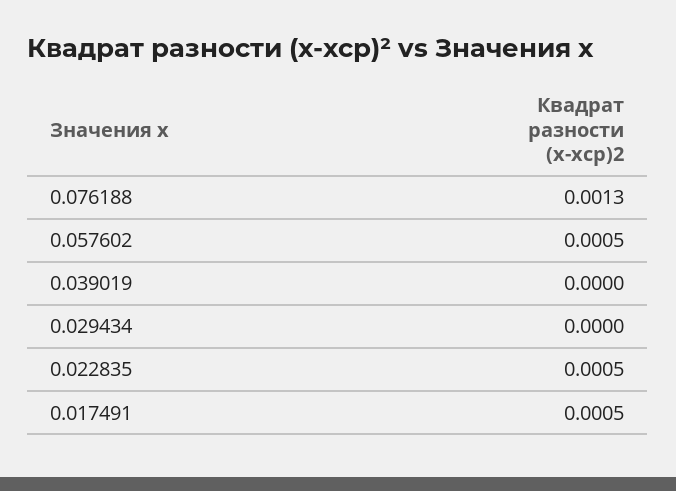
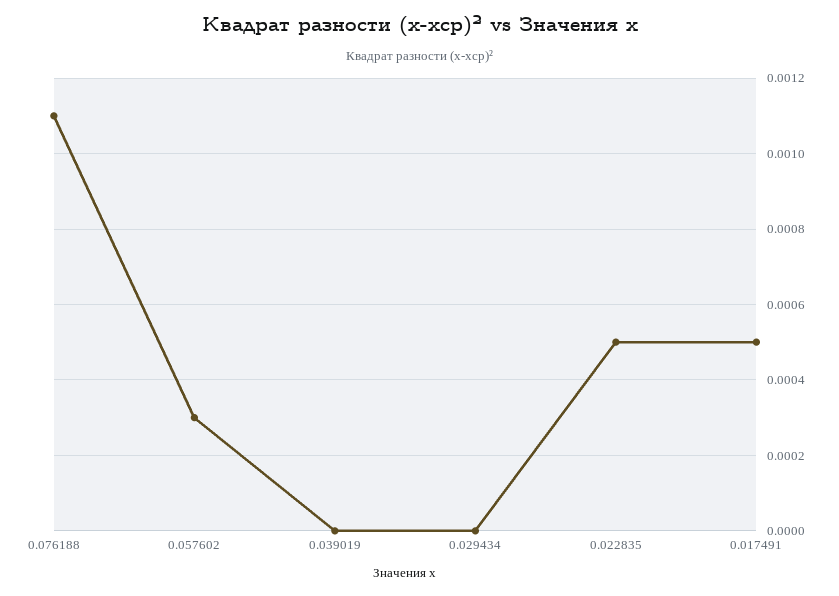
  {
-   "0.076188": 0.0013,
+   "0.076188": 0.0011,
-   "0.057602": 0.0005,
+   "0.057602": 0.0003,
    "0.039019": 0,
    "0.029434": 0,
    "0.022835": 0.0005,
    "0.017491": 0.0005
  }

